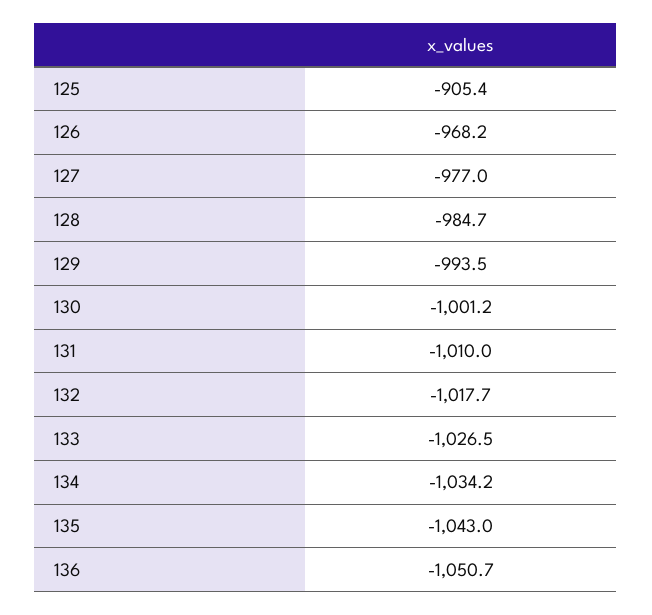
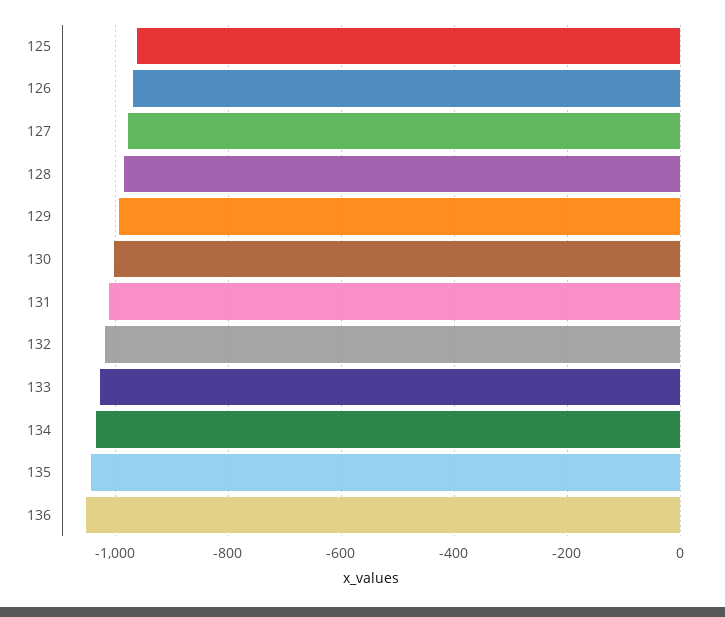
  {
-   "125": -905.4,
+   "125": -960,
    "126": -968.2,
    "127": -977,
    "128": -984.7,
    "129": -993.5,
    "130": -1001.2,
    "131": -1010,
    "132": -1017.7,
    "133": -1026.5,
    "134": -1034.2,
    "135": -1043,
    "136": -1050.7
  }

